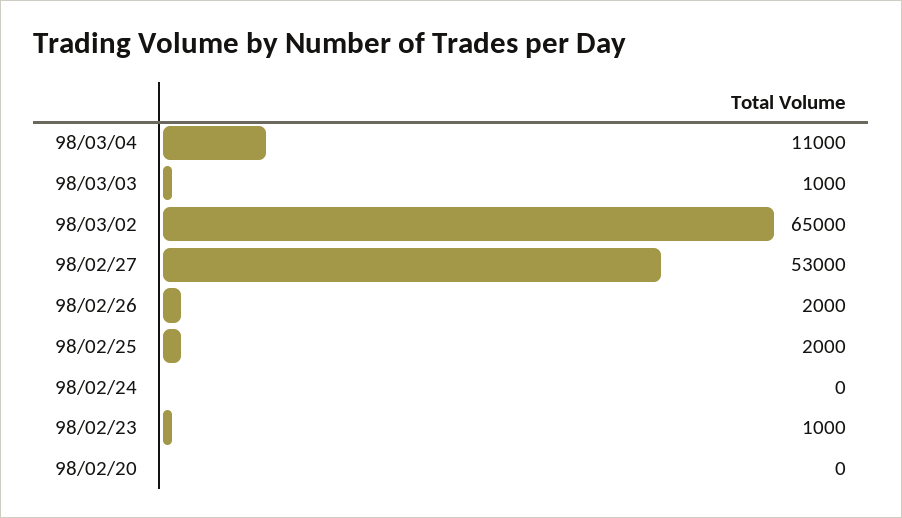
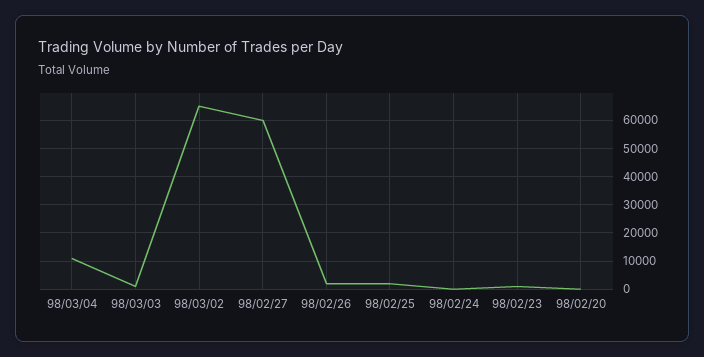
  {
    "98/03/04": 11000,
    "98/03/03": 1000,
    "98/03/02": 65000,
-   "98/02/27": 53000,
+   "98/02/27": 60000,
    "98/02/26": 2000,
    "98/02/25": 2000,
    "98/02/24": 0,
    "98/02/23": 1000,
    "98/02/20": 0
  }

